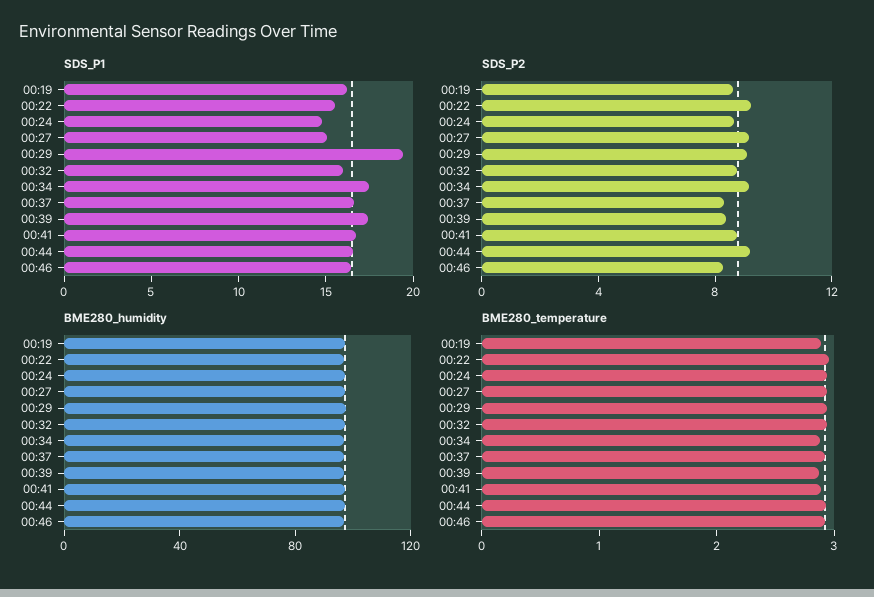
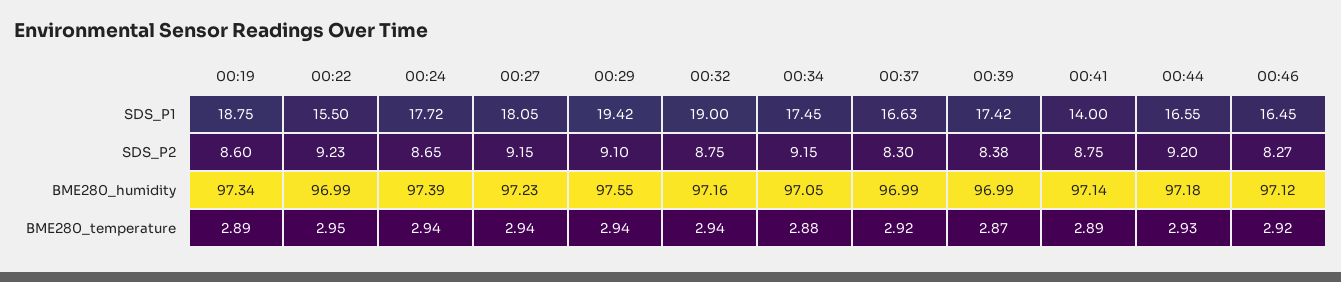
  {
    "SDS_P1": {
-     "00:19": 16,
+     "00:19": 18.75,
      "00:22": 15.5,
-     "00:24": 15,
+     "00:24": 17.72,
-     "00:27": 15,
+     "00:27": 18.05,
      "00:29": 19.42,
-     "00:32": 16,
+     "00:32": 19,
      "00:34": 17.45,
      "00:37": 16.63,
      "00:39": 17.42,
-     "00:41": 17,
+     "00:41": 14,
      "00:44": 16.55,
      "00:46": 16.45
    },
    "SDS_P2": {
      "00:19": 8.6,
      "00:22": 9.23,
      "00:24": 8.65,
      "00:27": 9.15,
      "00:29": 9.1,
      "00:32": 8.75,
      "00:34": 9.15,
      "00:37": 8.3,
      "00:39": 8.38,
      "00:41": 8.75,
      "00:44": 9.2,
      "00:46": 8.27
    },
    "BME280_humidity": {
      "00:19": 97.34,
      "00:22": 96.99,
      "00:24": 97.39,
      "00:27": 97.23,
      "00:29": 97.55,
      "00:32": 97.16,
      "00:34": 97.05,
      "00:37": 96.99,
      "00:39": 96.99,
      "00:41": 97.14,
      "00:44": 97.18,
      "00:46": 97.12
    },
    "BME280_temperature": {
      "00:19": 2.89,
      "00:22": 2.95,
      "00:24": 2.94,
      "00:27": 2.94,
      "00:29": 2.94,
      "00:32": 2.94,
      "00:34": 2.88,
      "00:37": 2.92,
      "00:39": 2.87,
      "00:41": 2.89,
      "00:44": 2.93,
      "00:46": 2.92
    }
  }

